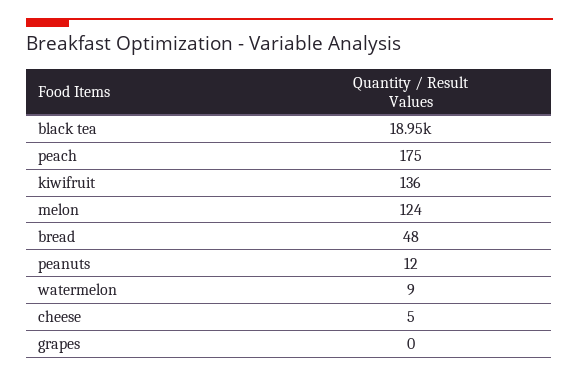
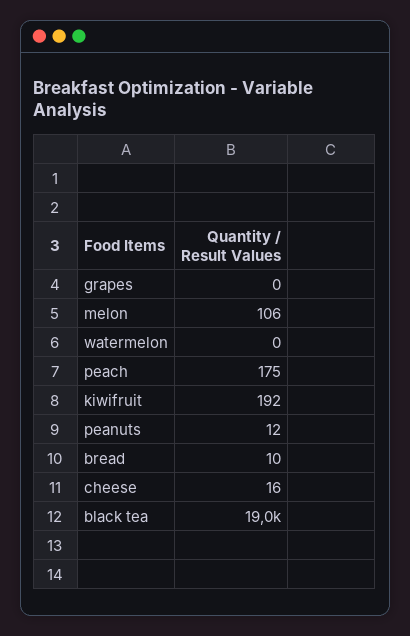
  {
    "black tea": 18950,
    "peach": 175,
-   "kiwifruit": 136,
+   "kiwifruit": 192,
-   "melon": 124,
+   "melon": 106,
-   "bread": 48,
+   "bread": 10,
    "peanuts": 12,
-   "watermelon": 9,
+   "watermelon": 0,
-   "cheese": 5,
+   "cheese": 16,
    "grapes": 0
  }

